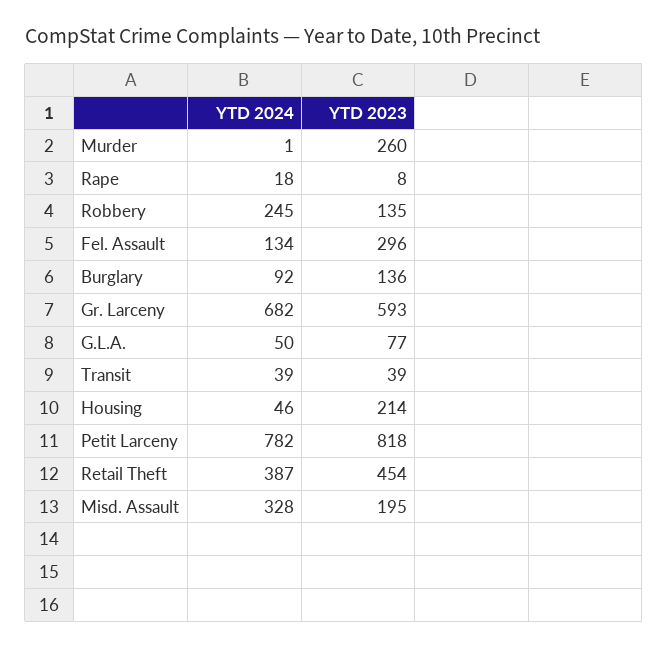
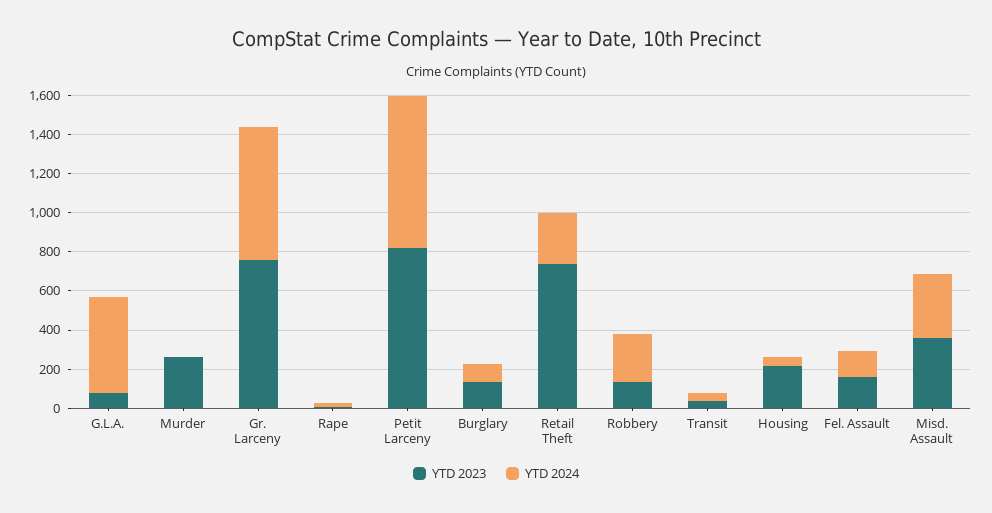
  {
    "YTD 2024": {
      "Murder": 1,
      "Rape": 18,
      "Robbery": 245,
      "Fel. Assault": 134,
      "Burglary": 92,
      "Gr. Larceny": 682,
-     "G.L.A.": 50,
+     "G.L.A.": 500,
      "Transit": 39,
      "Housing": 46,
      "Petit Larceny": 782,
-     "Retail Theft": 387,
+     "Retail Theft": 250,
      "Misd. Assault": 328
    },
    "YTD 2023": {
      "Murder": 260,
      "Rape": 8,
      "Robbery": 135,
-     "Fel. Assault": 296,
+     "Fel. Assault": 150,
      "Burglary": 136,
-     "Gr. Larceny": 593,
+     "Gr. Larceny": 750,
      "G.L.A.": 77,
      "Transit": 39,
      "Housing": 214,
      "Petit Larceny": 818,
-     "Retail Theft": 454,
+     "Retail Theft": 750,
-     "Misd. Assault": 195
+     "Misd. Assault": 350
    }
  }

